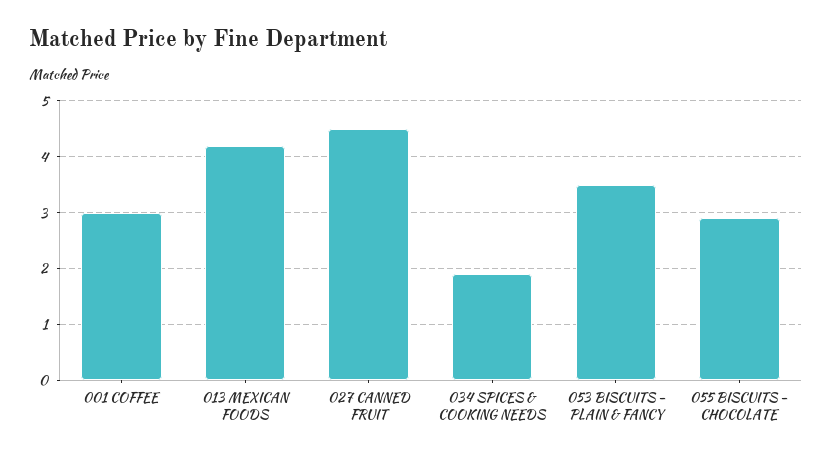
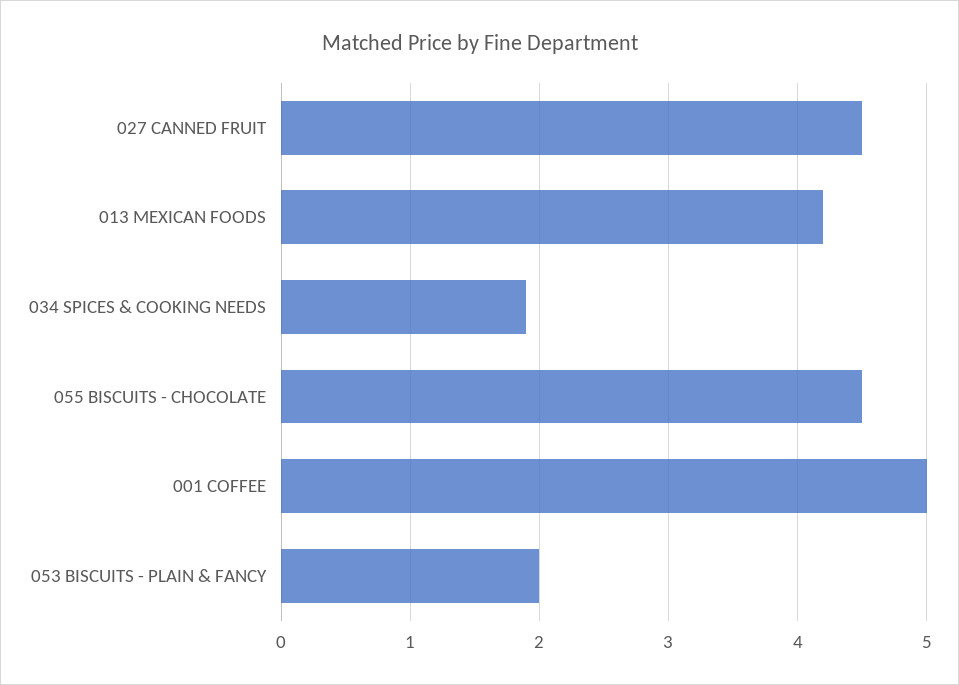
  {
-   "001 COFFEE": 3,
+   "001 COFFEE": 5,
    "013 MEXICAN FOODS": 4.2,
    "027 CANNED FRUIT": 4.5,
    "034 SPICES & COOKING NEEDS": 1.9,
-   "053 BISCUITS - PLAIN & FANCY": 3.5,
+   "053 BISCUITS - PLAIN & FANCY": 2,
-   "055 BISCUITS - CHOCOLATE": 3
+   "055 BISCUITS - CHOCOLATE": 4.5
  }

